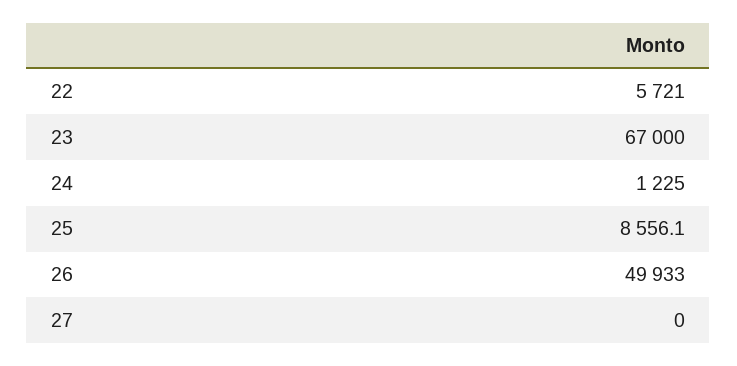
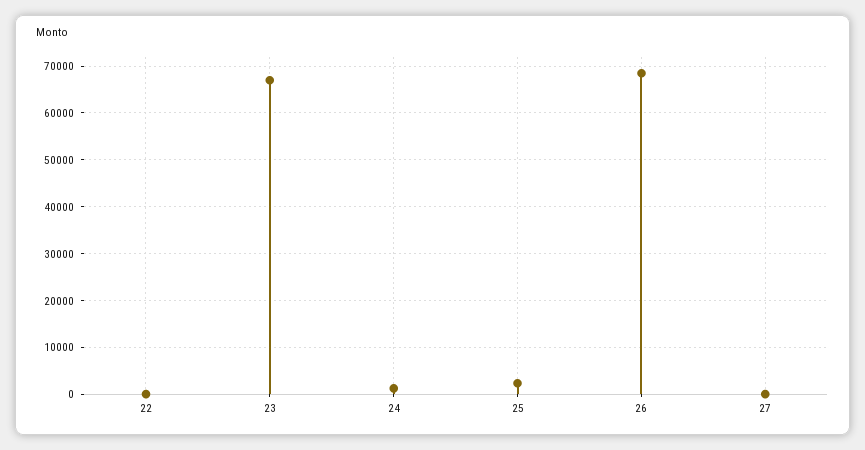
  {
-   "22": 5721,
+   "22": 0,
    "23": 67000,
    "24": 1225,
-   "25": 8556.1,
+   "25": 2000,
-   "26": 49933,
+   "26": 68000,
    "27": 0
  }

